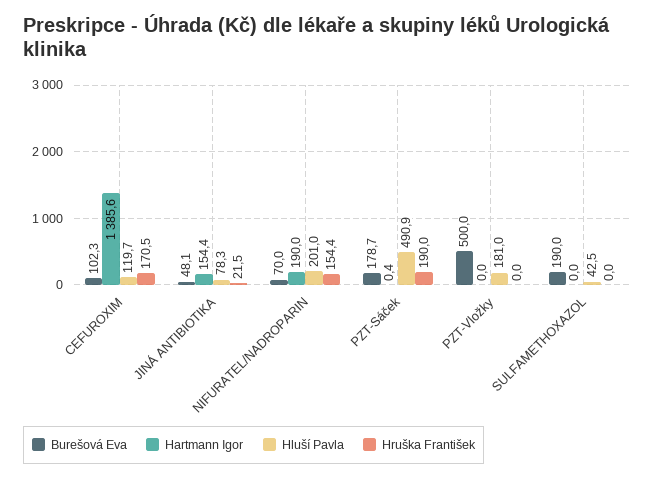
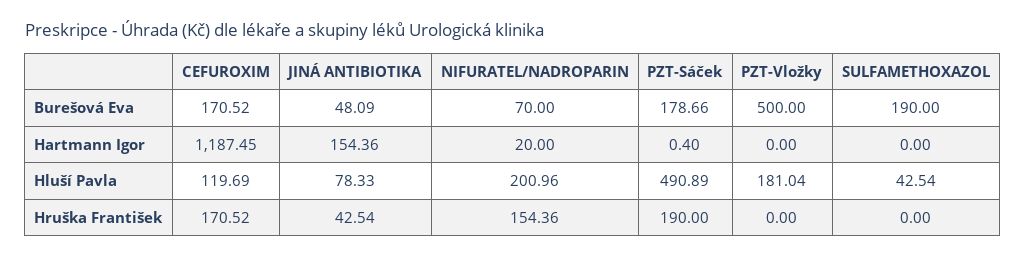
  {
    "Burešová Eva": {
-     "CEFUROXIM": 102.3,
+     "CEFUROXIM": 170.52,
      "JINÁ ANTIBIOTIKA": 48.09,
      "NIFURATEL/NADROPARIN": 70,
      "PZT-Sáček": 178.66,
      "PZT-Vložky": 500,
      "SULFAMETHOXAZOL": 190
    },
    "Hartmann Igor": {
-     "CEFUROXIM": 1385.6,
+     "CEFUROXIM": 1187.45,
      "JINÁ ANTIBIOTIKA": 154.36,
-     "NIFURATEL/NADROPARIN": 190,
+     "NIFURATEL/NADROPARIN": 20,
      "PZT-Sáček": 0.4,
      "PZT-Vložky": 0,
      "SULFAMETHOXAZOL": 0
    },
    "Hluší Pavla": {
      "CEFUROXIM": 119.69,
      "JINÁ ANTIBIOTIKA": 78.33,
      "NIFURATEL/NADROPARIN": 200.96,
      "PZT-Sáček": 490.89,
      "PZT-Vložky": 181.04,
      "SULFAMETHOXAZOL": 42.54
    },
    "Hruška František": {
      "CEFUROXIM": 170.52,
-     "JINÁ ANTIBIOTIKA": 21.5,
+     "JINÁ ANTIBIOTIKA": 42.54,
      "NIFURATEL/NADROPARIN": 154.36,
      "PZT-Sáček": 190,
      "PZT-Vložky": 0,
      "SULFAMETHOXAZOL": 0
    }
  }

